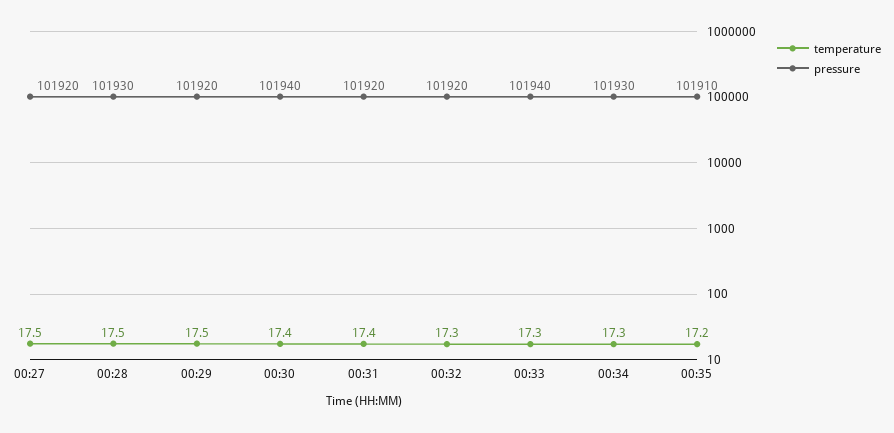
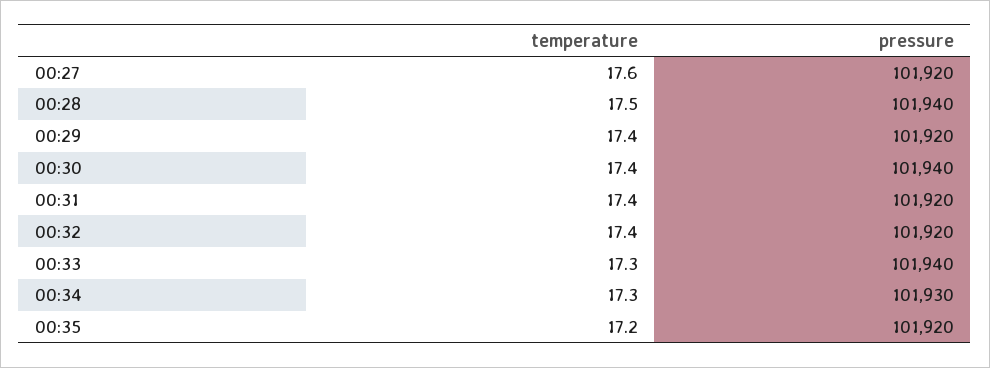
  {
    "temperature": {
-     "00:27": 17.5,
+     "00:27": 17.6,
      "00:28": 17.5,
-     "00:29": 17.5,
+     "00:29": 17.4,
      "00:30": 17.4,
      "00:31": 17.4,
-     "00:32": 17.3,
+     "00:32": 17.4,
      "00:33": 17.3,
      "00:34": 17.3,
      "00:35": 17.2
    },
    "pressure": {
      "00:27": 101920,
-     "00:28": 101930,
+     "00:28": 101940,
      "00:29": 101920,
      "00:30": 101940,
      "00:31": 101920,
      "00:32": 101920,
      "00:33": 101940,
      "00:34": 101930,
-     "00:35": 101910
+     "00:35": 101920
    }
  }

